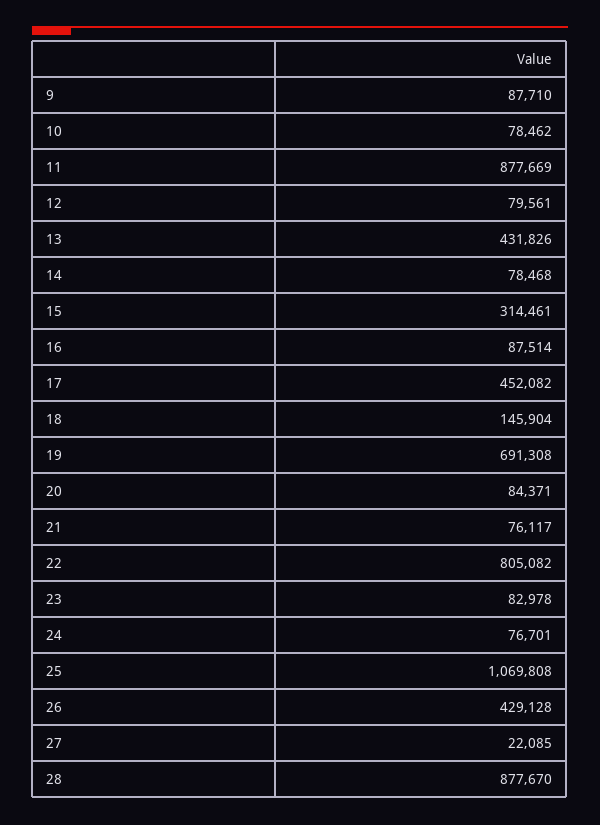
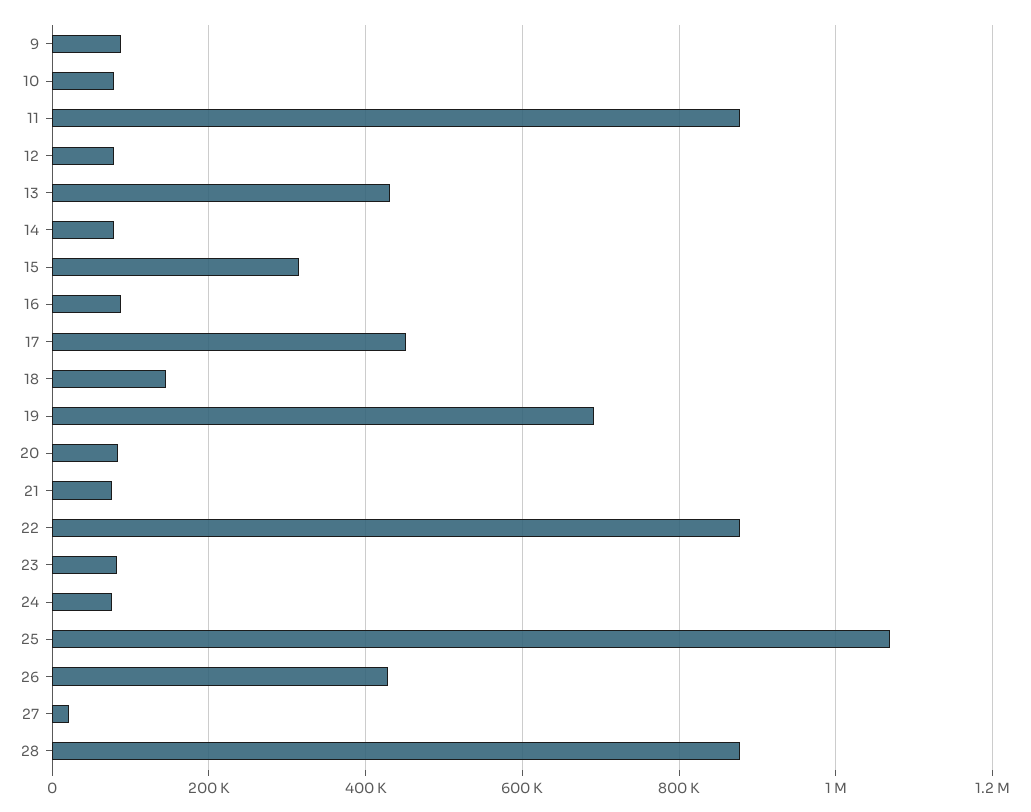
  {
    "9": 87710,
    "10": 78462,
    "11": 877669,
    "12": 79561,
    "13": 431826,
    "14": 78468,
    "15": 314461,
    "16": 87514,
    "17": 452082,
    "18": 145904,
    "19": 691308,
    "20": 84371,
    "21": 76117,
-   "22": 805082,
+   "22": 880000,
    "23": 82978,
    "24": 76701,
    "25": 1069808,
    "26": 429128,
    "27": 22085,
    "28": 877670
  }

